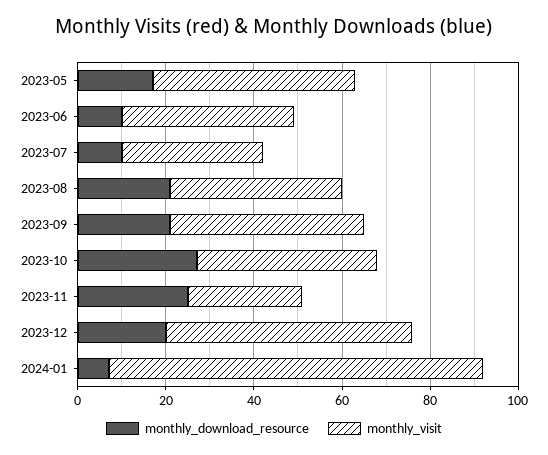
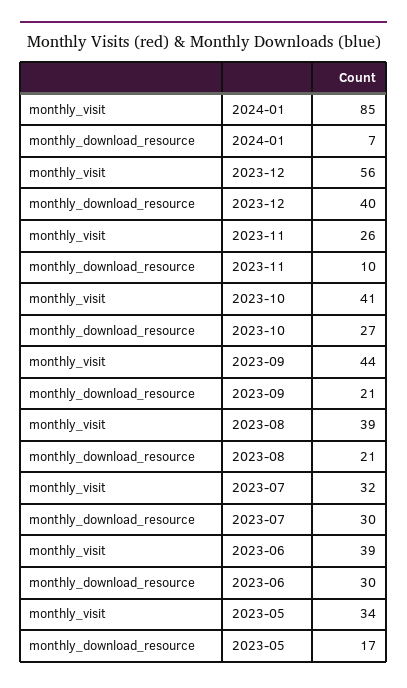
  {
    "monthly_download_resource": {
      "2023-05": 17,
-     "2023-06": 10,
+     "2023-06": 30,
-     "2023-07": 10,
+     "2023-07": 30,
      "2023-08": 21,
      "2023-09": 21,
      "2023-10": 27,
-     "2023-11": 25,
+     "2023-11": 10,
-     "2023-12": 20,
+     "2023-12": 40,
      "2024-01": 7
    },
    "monthly_visit": {
-     "2023-05": 45,
+     "2023-05": 34,
      "2023-06": 39,
      "2023-07": 32,
      "2023-08": 39,
      "2023-09": 44,
      "2023-10": 41,
      "2023-11": 26,
      "2023-12": 56,
      "2024-01": 85
    }
  }

